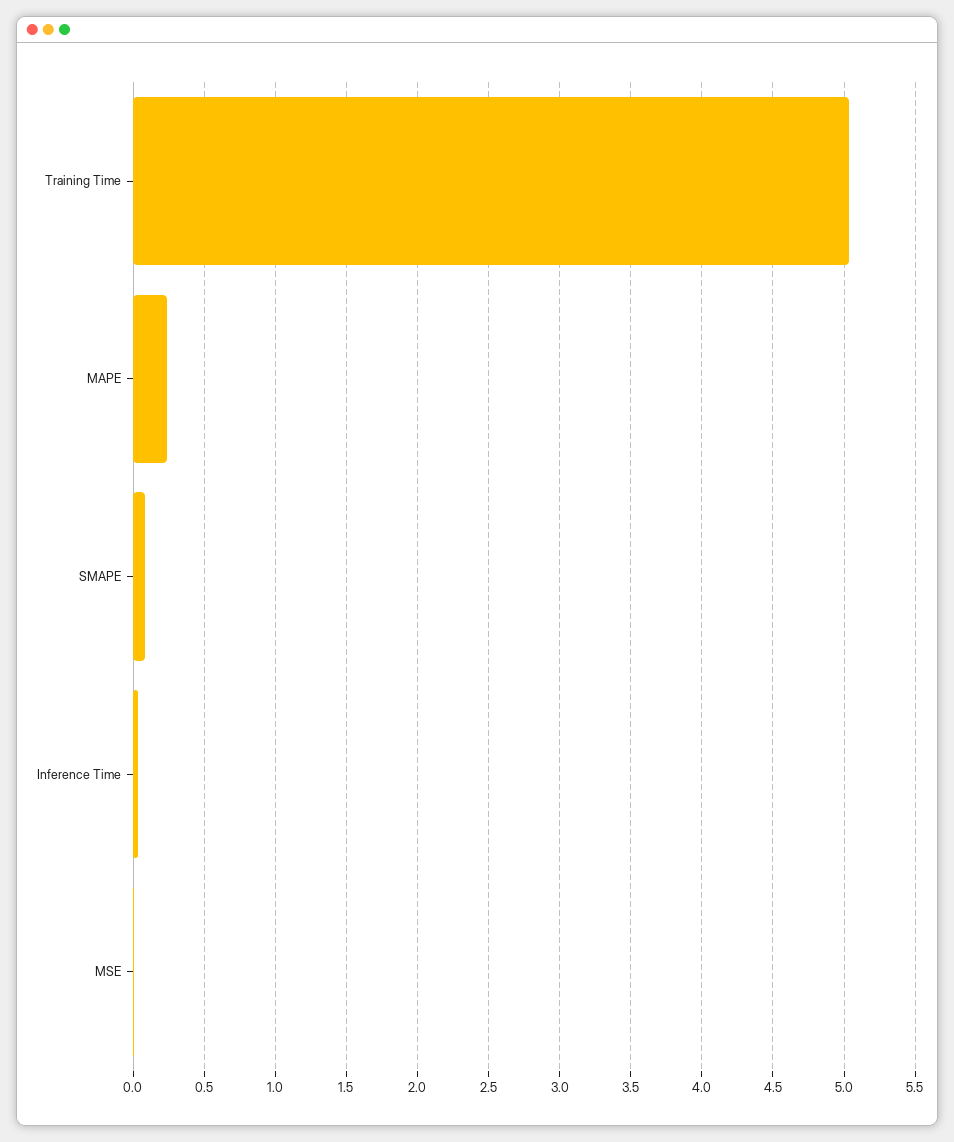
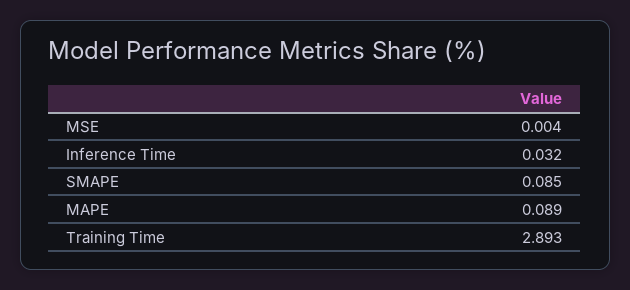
  {
-   "Training Time": 5.05,
+   "Training Time": 2.893,
-   "MAPE": 0.25,
+   "MAPE": 0.089,
    "SMAPE": 0.085,
    "Inference Time": 0.032,
    "MSE": 0.004
  }

